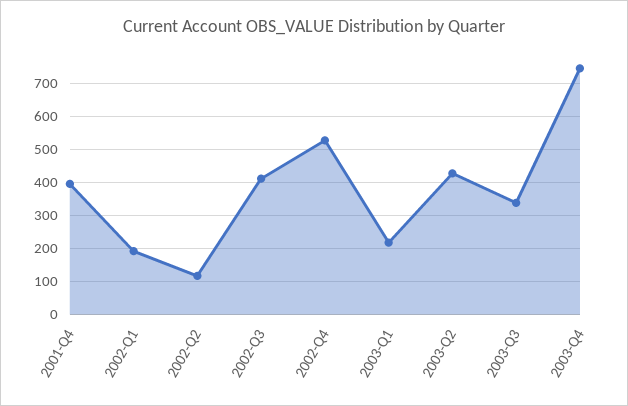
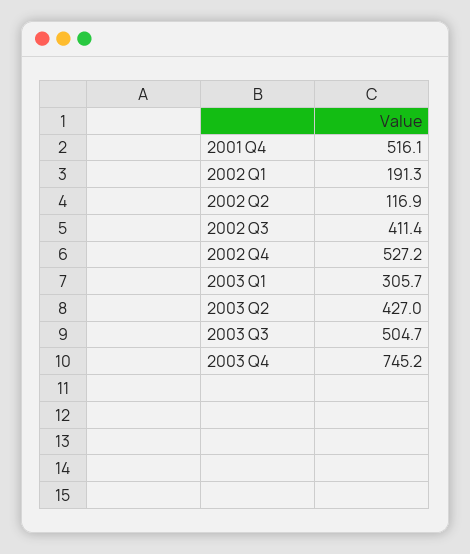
  {
-   "2001-Q4": 400,
+   "2001-Q4": 516.1,
    "2002-Q1": 191.3,
    "2002-Q2": 116.9,
    "2002-Q3": 411.4,
    "2002-Q4": 527.2,
-   "2003-Q1": 220,
+   "2003-Q1": 305.7,
    "2003-Q2": 427,
-   "2003-Q3": 340,
+   "2003-Q3": 504.7,
    "2003-Q4": 745.2
  }

